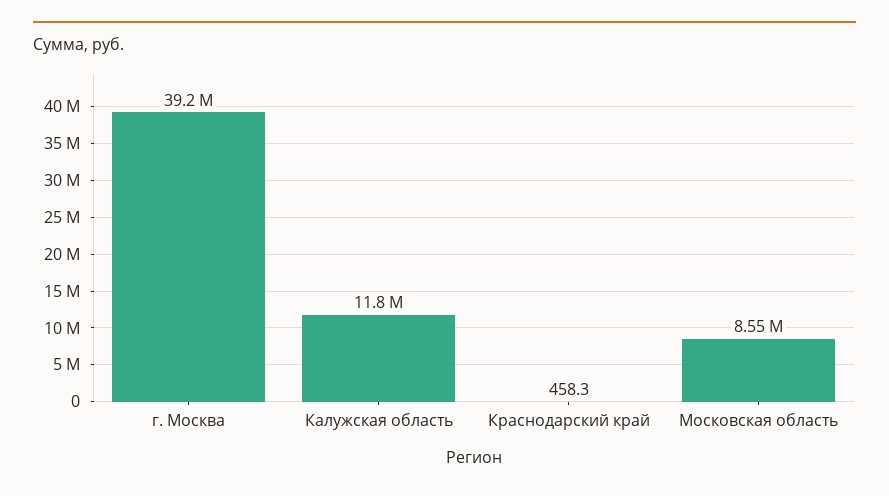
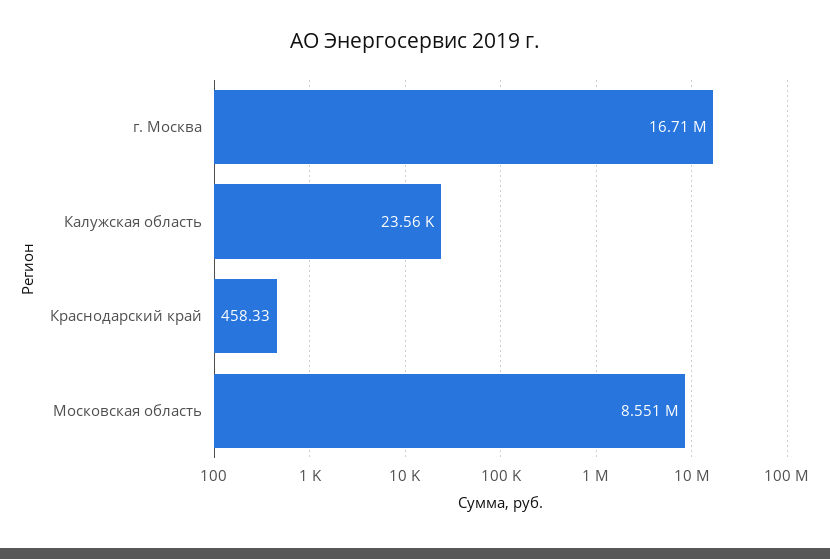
  {
-   "г. Москва": 39200000,
+   "г. Москва": 16710000,
-   "Калужская область": 11800000,
+   "Калужская область": 23560,
    "Краснодарский край": 458.33,
    "Московская область": 8551000
  }

